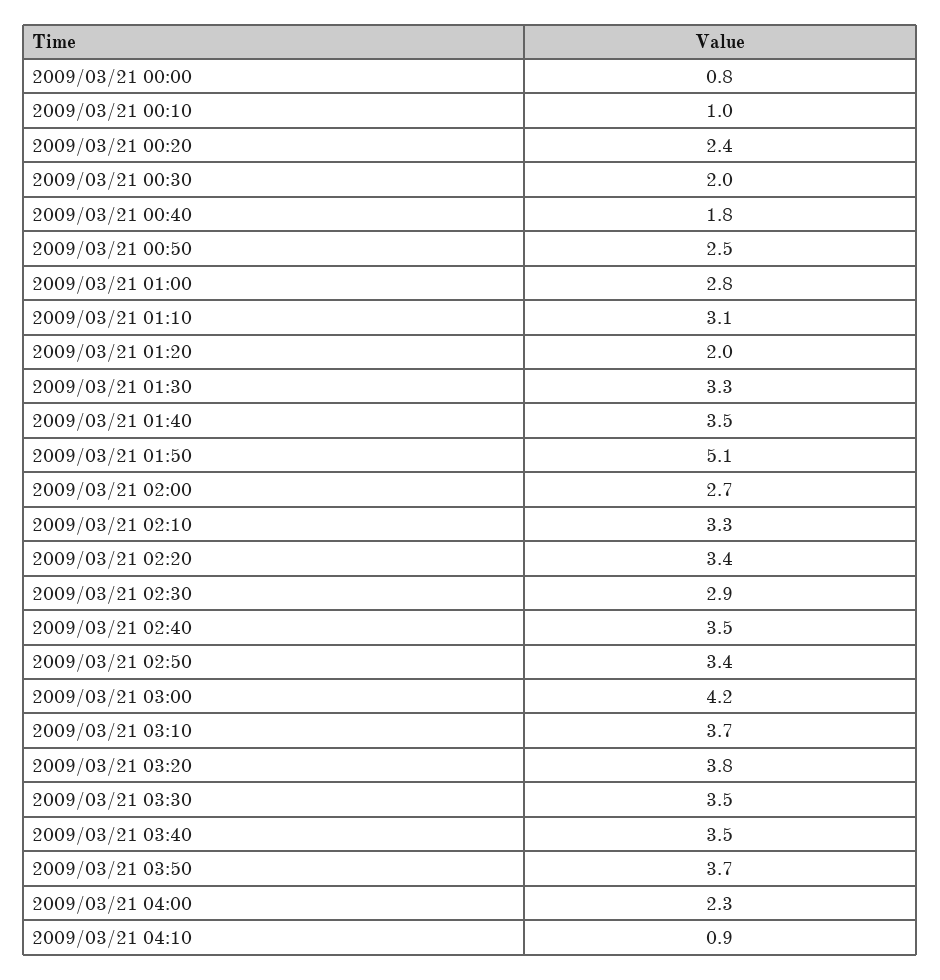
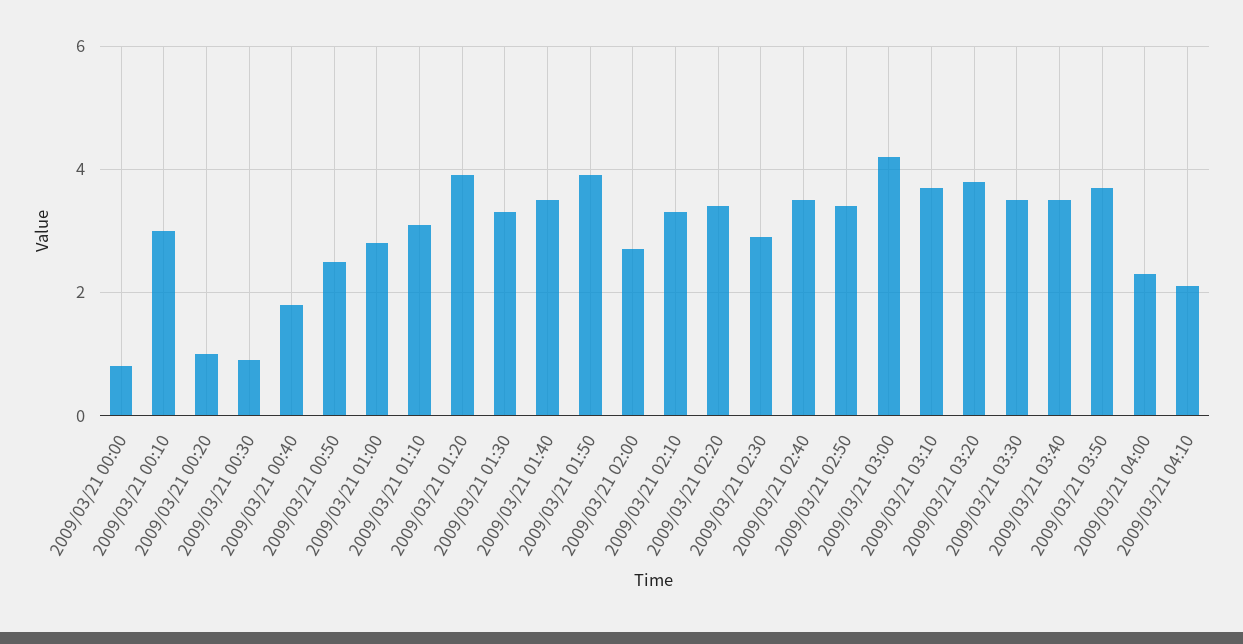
  {
    "2009/03/21 00:00": 0.8,
-   "2009/03/21 00:10": 1,
+   "2009/03/21 00:10": 3,
-   "2009/03/21 00:20": 2.4,
+   "2009/03/21 00:20": 1,
-   "2009/03/21 00:30": 2,
+   "2009/03/21 00:30": 1,
    "2009/03/21 00:40": 1.8,
    "2009/03/21 00:50": 2.5,
    "2009/03/21 01:00": 2.8,
    "2009/03/21 01:10": 3.1,
-   "2009/03/21 01:20": 2,
+   "2009/03/21 01:20": 4,
    "2009/03/21 01:30": 3.3,
    "2009/03/21 01:40": 3.5,
-   "2009/03/21 01:50": 5.1,
+   "2009/03/21 01:50": 4,
    "2009/03/21 02:00": 2.7,
    "2009/03/21 02:10": 3.3,
    "2009/03/21 02:20": 3.4,
    "2009/03/21 02:30": 2.9,
    "2009/03/21 02:40": 3.5,
    "2009/03/21 02:50": 3.4,
    "2009/03/21 03:00": 4.2,
    "2009/03/21 03:10": 3.7,
    "2009/03/21 03:20": 3.8,
    "2009/03/21 03:30": 3.5,
    "2009/03/21 03:40": 3.5,
    "2009/03/21 03:50": 3.7,
    "2009/03/21 04:00": 2.3,
-   "2009/03/21 04:10": 0.9
+   "2009/03/21 04:10": 2
  }

